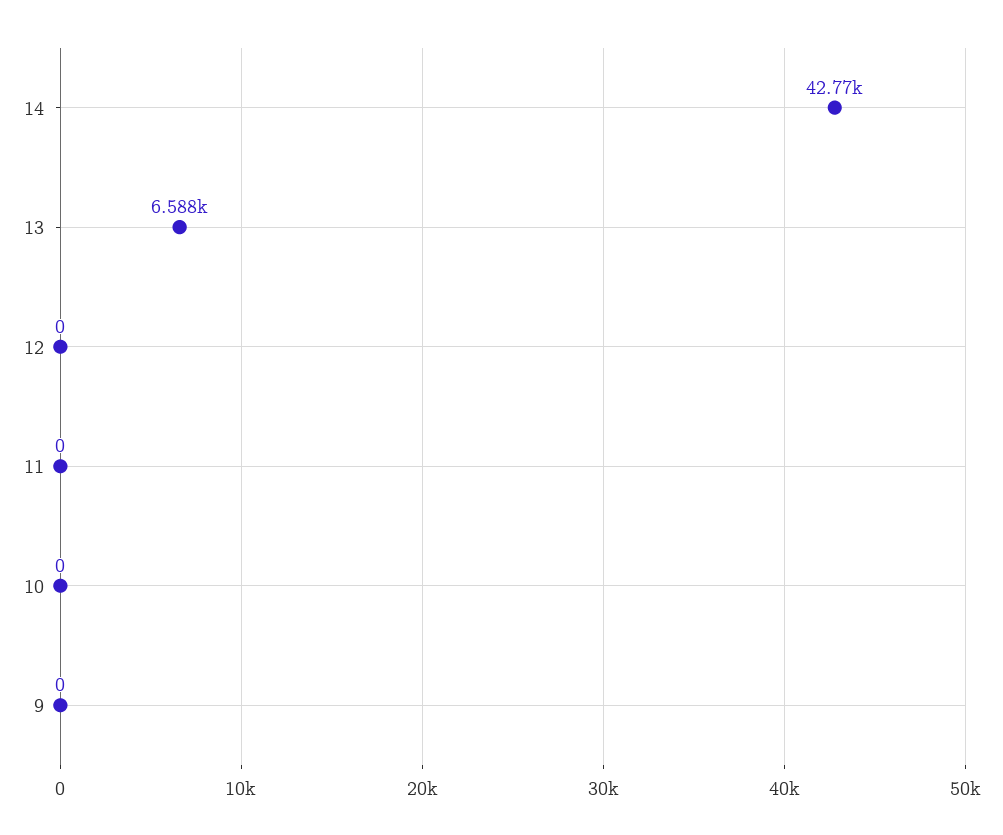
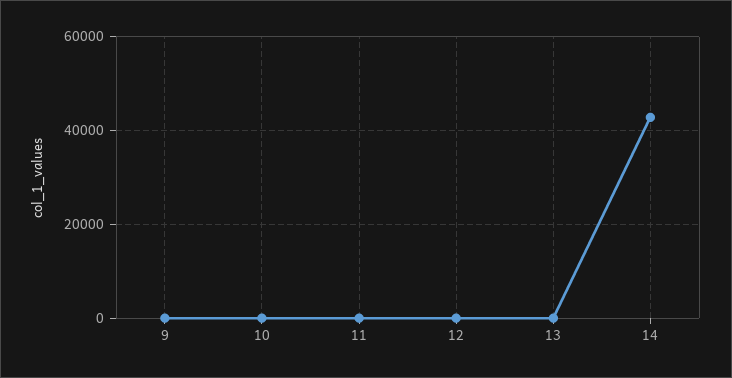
  {
    "14": 42770,
-   "13": 6588,
+   "13": 0,
    "12": 0,
    "11": 0,
    "10": 0,
    "9": 0
  }

